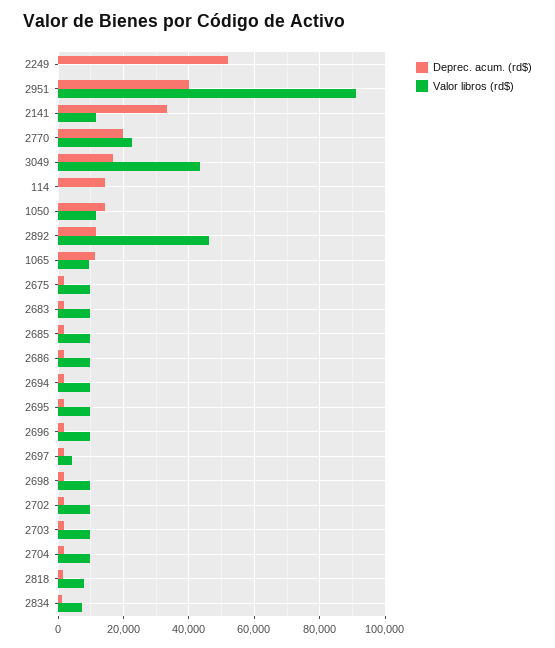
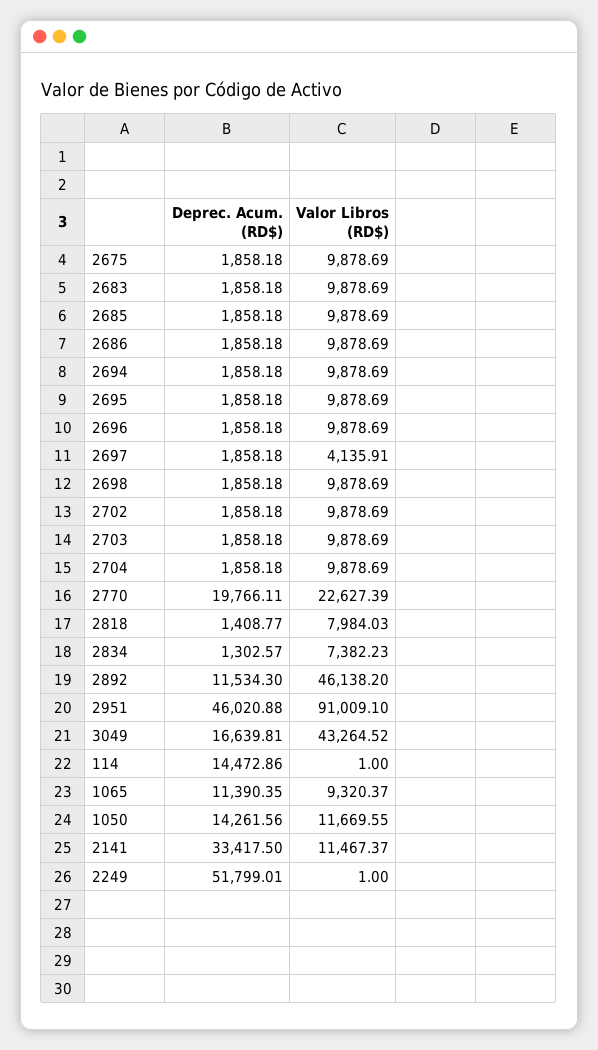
  {
    "Deprec. acum. (rd$)": {
      "2249": 51799.01,
-     "2951": 40000,
+     "2951": 46020.88,
      "2141": 33417.5,
      "2770": 19766.11,
      "3049": 16639.81,
      "114": 14472.86,
      "1050": 14261.56,
      "2892": 11534.3,
      "1065": 11390.35,
      "2675": 1858.18,
      "2683": 1858.18,
      "2685": 1858.18,
      "2686": 1858.18,
      "2694": 1858.18,
      "2695": 1858.18,
      "2696": 1858.18,
      "2697": 1858.18,
      "2698": 1858.18,
      "2702": 1858.18,
      "2703": 1858.18,
      "2704": 1858.18,
      "2818": 1408.77,
      "2834": 1302.57
    },
    "Valor libros (rd$)": {
      "2249": 1,
      "2951": 91009.1,
      "2141": 11467.37,
      "2770": 22627.39,
      "3049": 43264.52,
      "114": 1,
      "1050": 11669.55,
      "2892": 46138.2,
      "1065": 9320.37,
      "2675": 9878.69,
      "2683": 9878.69,
      "2685": 9878.69,
      "2686": 9878.69,
      "2694": 9878.69,
      "2695": 9878.69,
      "2696": 9878.69,
      "2697": 4135.91,
      "2698": 9878.69,
      "2702": 9878.69,
      "2703": 9878.69,
      "2704": 9878.69,
      "2818": 7984.03,
      "2834": 7382.23
    }
  }

